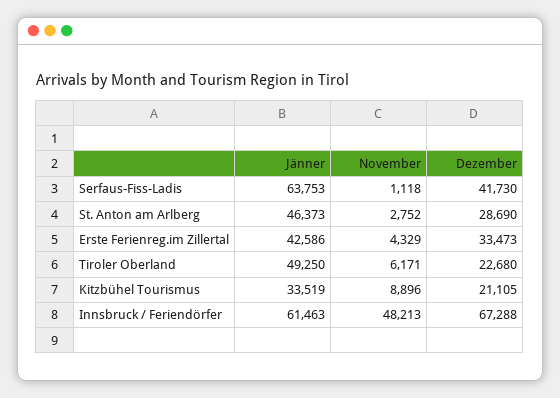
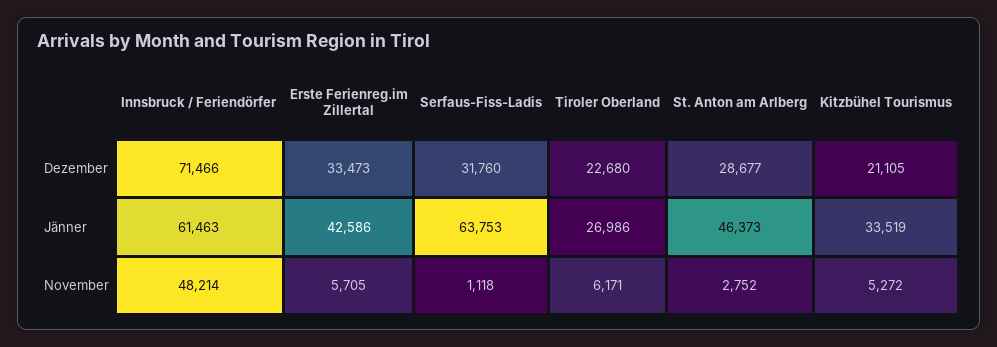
  {
    "Jänner": {
      "Serfaus-Fiss-Ladis": 63753,
      "St. Anton am Arlberg": 46373,
      "Erste Ferienreg.im Zillertal": 42586,
-     "Tiroler Oberland": 49250,
+     "Tiroler Oberland": 26986,
      "Kitzbühel Tourismus": 33519,
      "Innsbruck / Feriendörfer": 61463
    },
    "November": {
      "Serfaus-Fiss-Ladis": 1118,
      "St. Anton am Arlberg": 2752,
-     "Erste Ferienreg.im Zillertal": 4329,
+     "Erste Ferienreg.im Zillertal": 5705,
      "Tiroler Oberland": 6171,
-     "Kitzbühel Tourismus": 8896,
+     "Kitzbühel Tourismus": 5272,
-     "Innsbruck / Feriendörfer": 48213
+     "Innsbruck / Feriendörfer": 48214
    },
    "Dezember": {
-     "Serfaus-Fiss-Ladis": 41730,
+     "Serfaus-Fiss-Ladis": 31760,
-     "St. Anton am Arlberg": 28690,
+     "St. Anton am Arlberg": 28677,
      "Erste Ferienreg.im Zillertal": 33473,
      "Tiroler Oberland": 22680,
      "Kitzbühel Tourismus": 21105,
-     "Innsbruck / Feriendörfer": 67288
+     "Innsbruck / Feriendörfer": 71466
    }
  }

